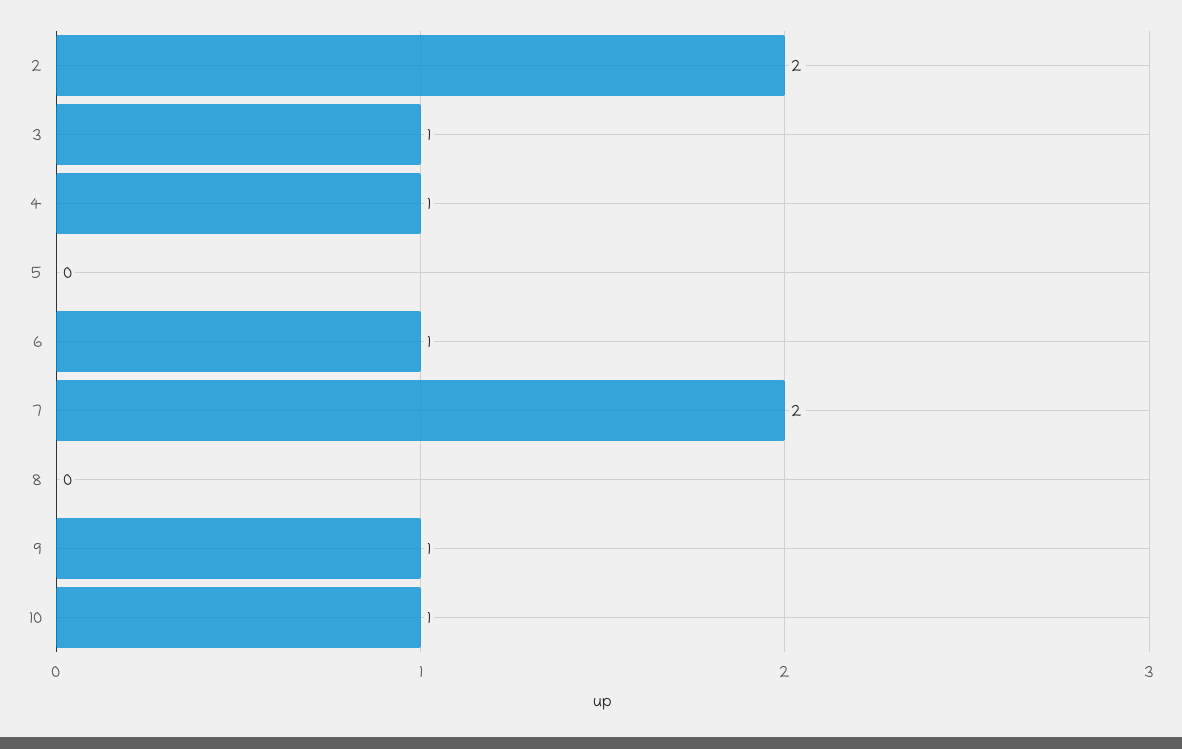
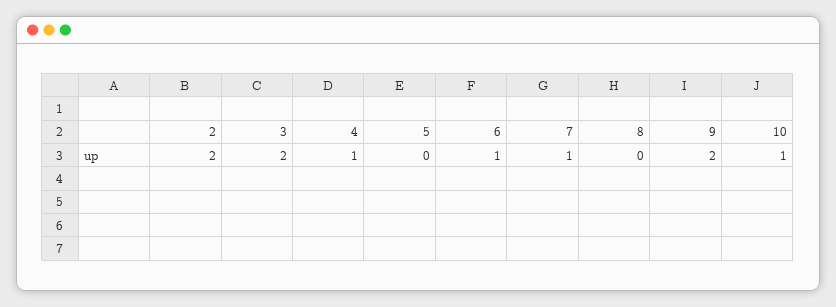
  {
    "2": 2,
-   "3": 1,
+   "3": 2,
    "4": 1,
    "5": 0,
    "6": 1,
-   "7": 2,
+   "7": 1,
    "8": 0,
-   "9": 1,
+   "9": 2,
    "10": 1
  }

